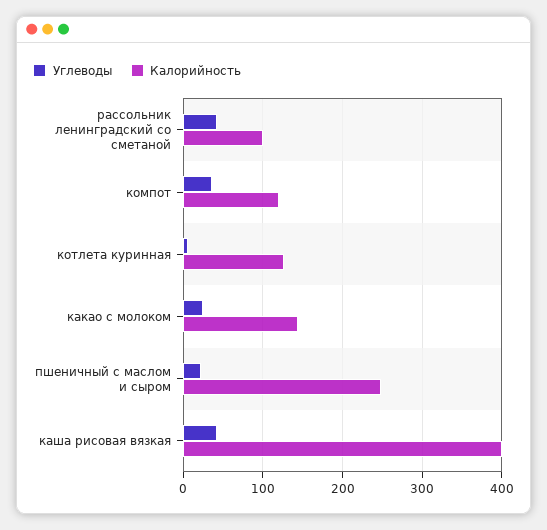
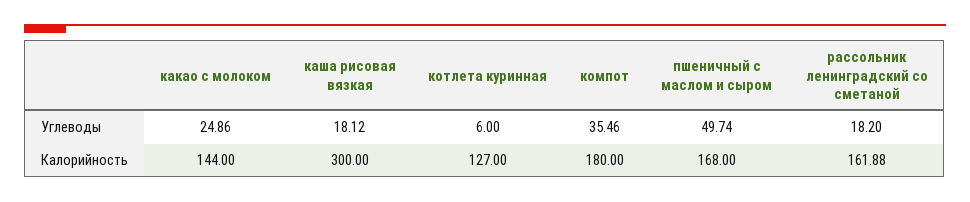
  {
    "Углеводы": {
-     "рассольник ленинградский со сметаной": 40,
+     "рассольник ленинградский со сметаной": 18.2,
      "компот": 35.46,
      "котлета куринная": 6,
      "какао с молоком": 24.86,
-     "пшеничный с маслом и сыром": 20,
+     "пшеничный с маслом и сыром": 49.74,
-     "каша рисовая вязкая": 40
+     "каша рисовая вязкая": 18.12
    },
    "Калорийность": {
-     "рассольник ленинградский со сметаной": 100,
+     "рассольник ленинградский со сметаной": 161.88,
-     "компот": 120,
+     "компот": 180,
      "котлета куринная": 127,
      "какао с молоком": 144,
-     "пшеничный с маслом и сыром": 250,
+     "пшеничный с маслом и сыром": 168,
-     "каша рисовая вязкая": 400
+     "каша рисовая вязкая": 300
    }
  }

